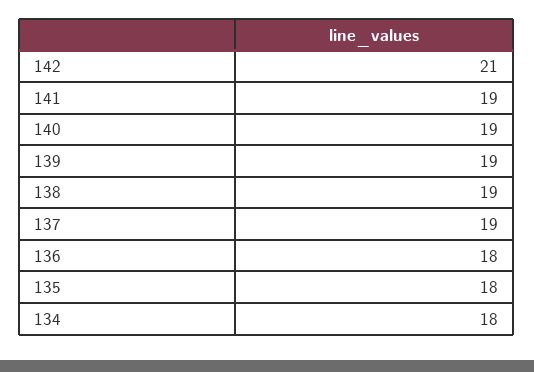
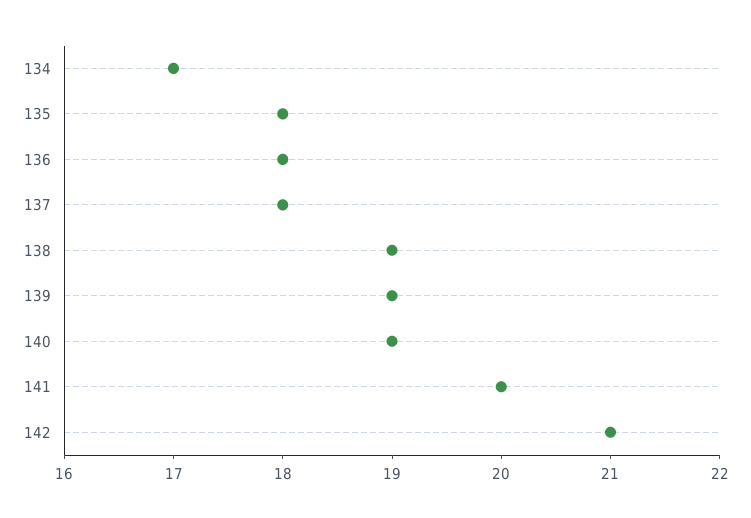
  {
    "142": 21,
-   "141": 19,
+   "141": 20,
    "140": 19,
    "139": 19,
    "138": 19,
-   "137": 19,
+   "137": 18,
    "136": 18,
    "135": 18,
-   "134": 18
+   "134": 17
  }

